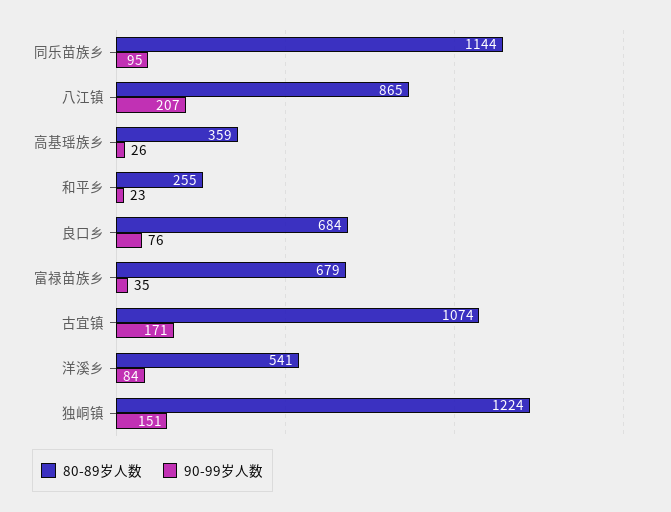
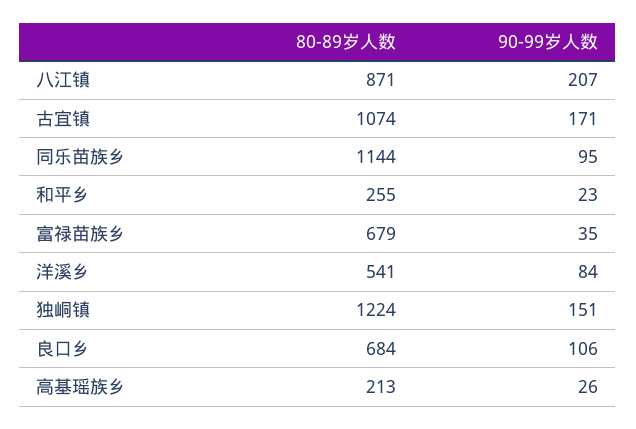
  {
    "80-89岁人数": {
      "同乐苗族乡": 1144,
-     "八江镇": 865,
+     "八江镇": 871,
-     "高基瑶族乡": 359,
+     "高基瑶族乡": 213,
      "和平乡": 255,
      "良口乡": 684,
      "富禄苗族乡": 679,
      "古宜镇": 1074,
      "洋溪乡": 541,
      "独峒镇": 1224
    },
    "90-99岁人数": {
      "同乐苗族乡": 95,
      "八江镇": 207,
      "高基瑶族乡": 26,
      "和平乡": 23,
-     "良口乡": 76,
+     "良口乡": 106,
      "富禄苗族乡": 35,
      "古宜镇": 171,
      "洋溪乡": 84,
      "独峒镇": 151
    }
  }

